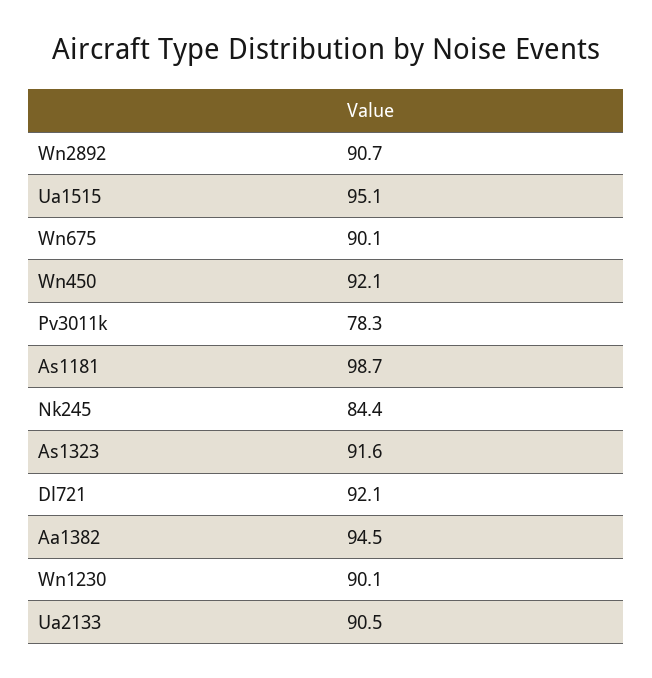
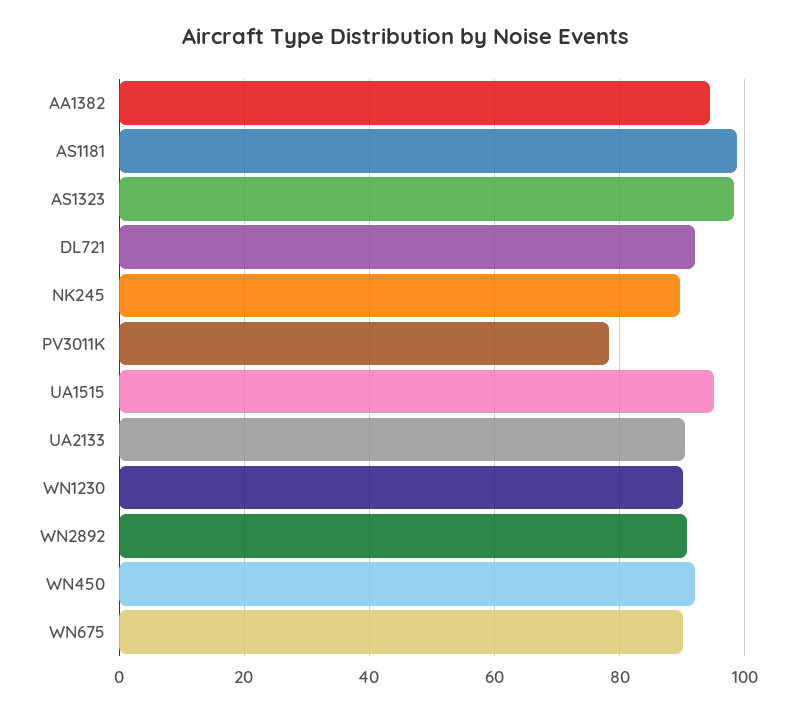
  {
    "Wn2892": 90.7,
    "Ua1515": 95.1,
    "Wn675": 90.1,
    "Wn450": 92.1,
    "Pv3011k": 78.3,
    "As1181": 98.7,
-   "Nk245": 84.4,
+   "Nk245": 90,
-   "As1323": 91.6,
+   "As1323": 98,
    "Dl721": 92.1,
    "Aa1382": 94.5,
    "Wn1230": 90.1,
    "Ua2133": 90.5
  }

